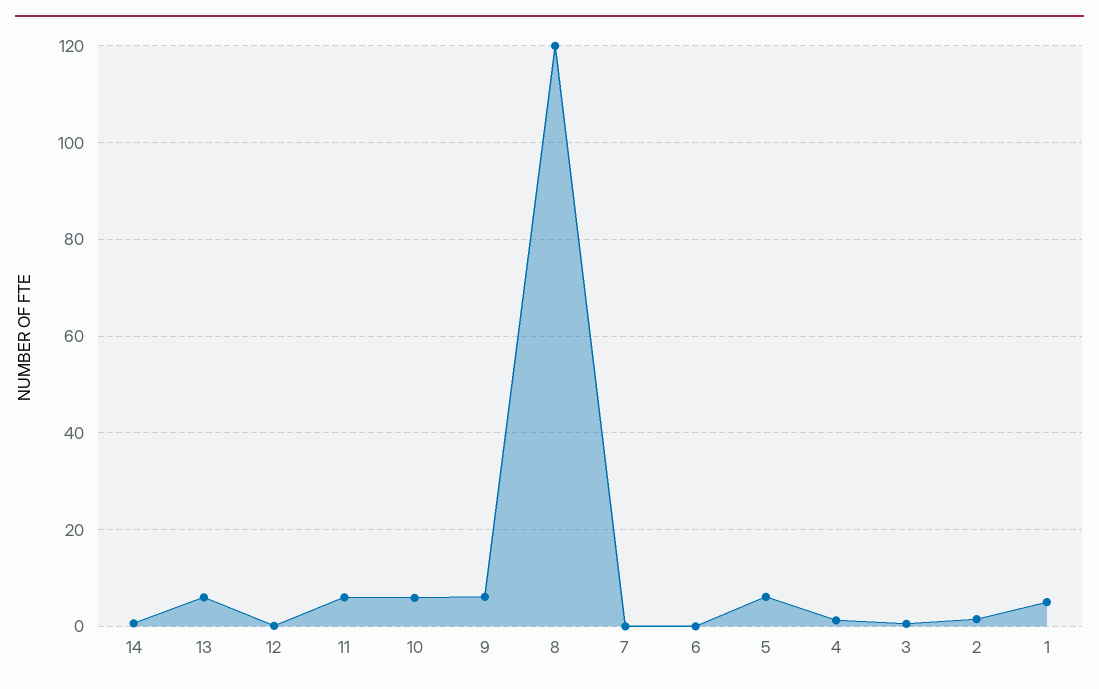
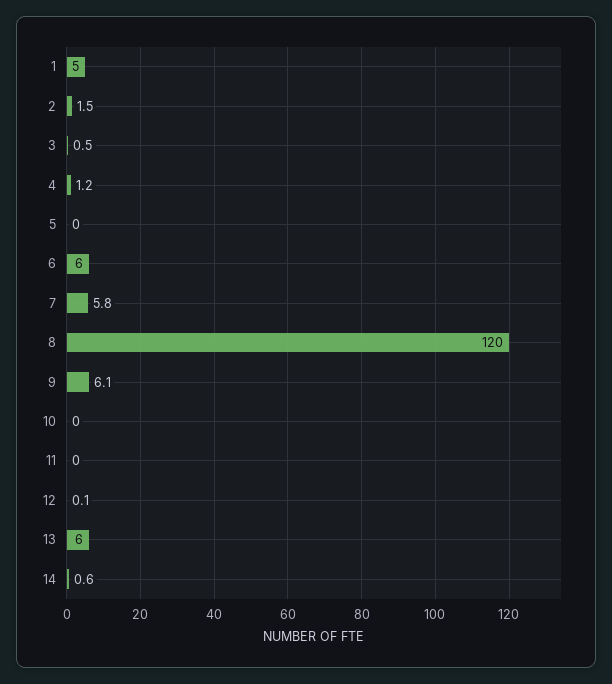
  {
    "14": 0.6,
    "13": 6,
    "12": 0.1,
-   "11": 6,
+   "11": 0,
-   "10": 6,
+   "10": 0,
    "9": 6.1,
    "8": 120,
-   "7": 0,
+   "7": 5.8,
-   "6": 0,
+   "6": 6,
-   "5": 6,
+   "5": 0,
    "4": 1.2,
    "3": 0.5,
    "2": 1.5,
    "1": 5
  }

